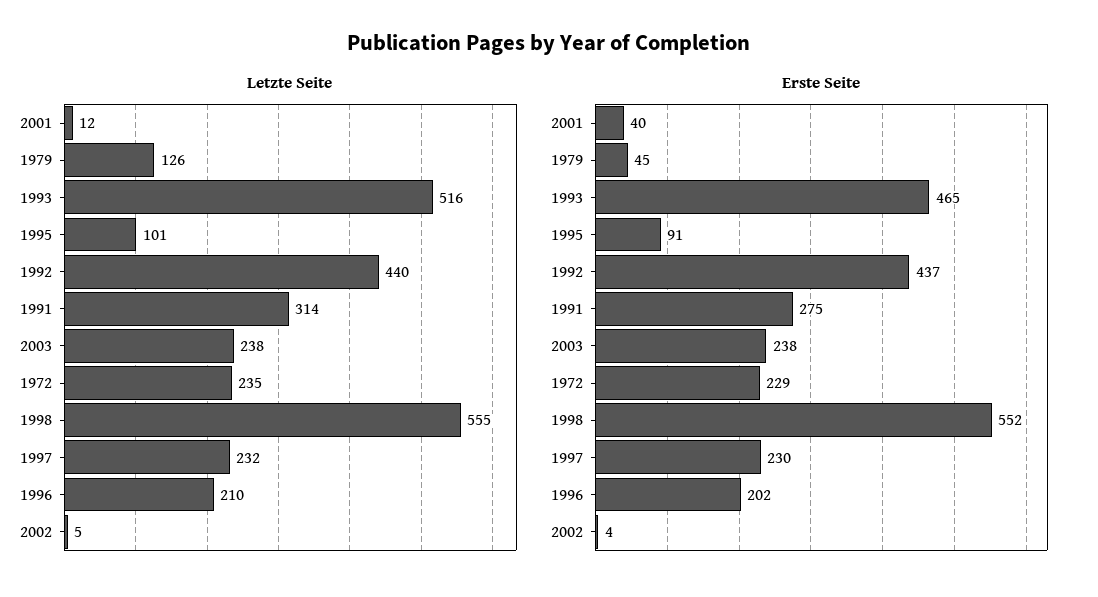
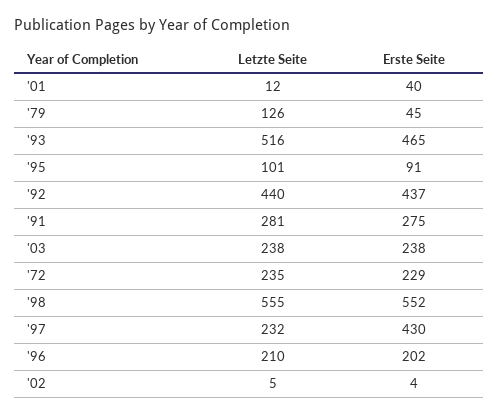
  {
    "Letzte Seite": {
      "2001": 12,
      "1979": 126,
      "1993": 516,
      "1995": 101,
      "1992": 440,
-     "1991": 314,
+     "1991": 281,
      "2003": 238,
      "1972": 235,
      "1998": 555,
      "1997": 232,
      "1996": 210,
      "2002": 5
    },
    "Erste Seite": {
      "2001": 40,
      "1979": 45,
      "1993": 465,
      "1995": 91,
      "1992": 437,
      "1991": 275,
      "2003": 238,
      "1972": 229,
      "1998": 552,
-     "1997": 230,
+     "1997": 430,
      "1996": 202,
      "2002": 4
    }
  }

